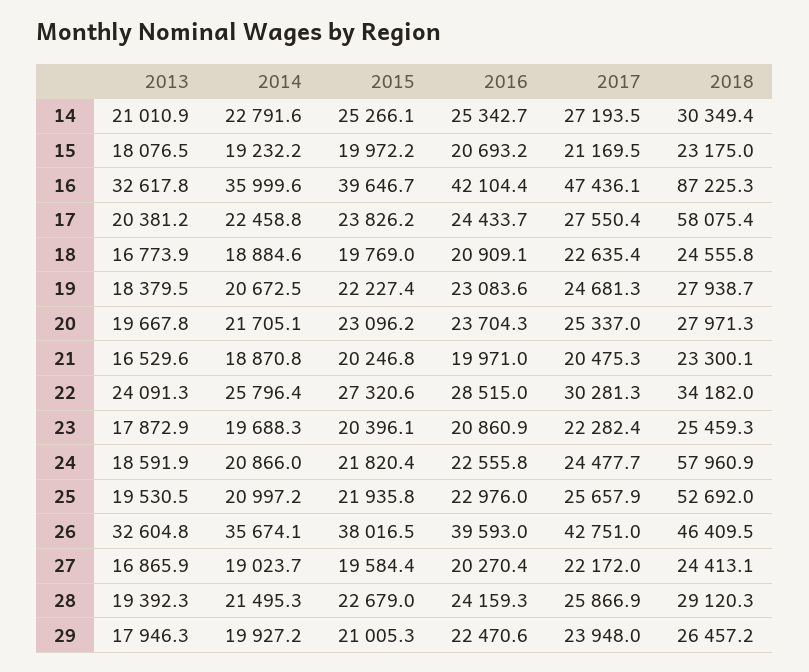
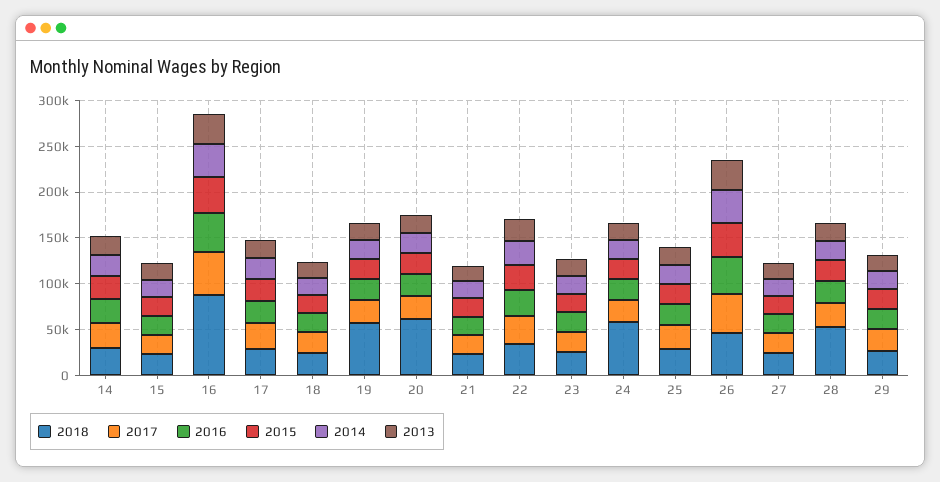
  {
    "2013": {
      "14": 21010.9,
      "15": 18076.5,
      "16": 32617.8,
      "17": 20381.2,
      "18": 16773.9,
      "19": 18379.5,
      "20": 19667.8,
      "21": 16529.6,
      "22": 24091.3,
      "23": 17872.9,
      "24": 18591.9,
      "25": 19530.5,
      "26": 32604.8,
      "27": 16865.9,
      "28": 19392.3,
      "29": 17946.3
    },
    "2014": {
      "14": 22791.6,
      "15": 19232.2,
      "16": 35999.6,
      "17": 22458.8,
      "18": 18884.6,
      "19": 20672.5,
      "20": 21705.1,
      "21": 18870.8,
      "22": 25796.4,
      "23": 19688.3,
      "24": 20866,
      "25": 20997.2,
      "26": 35674.1,
      "27": 19023.7,
      "28": 21495.3,
      "29": 19927.2
    },
    "2015": {
      "14": 25266.1,
      "15": 19972.2,
      "16": 39646.7,
      "17": 23826.2,
      "18": 19769,
      "19": 22227.4,
      "20": 23096.2,
      "21": 20246.8,
      "22": 27320.6,
      "23": 20396.1,
      "24": 21820.4,
      "25": 21935.8,
      "26": 38016.5,
      "27": 19584.4,
      "28": 22679,
      "29": 21005.3
    },
    "2016": {
      "14": 25342.7,
      "15": 20693.2,
      "16": 42104.4,
      "17": 24433.7,
      "18": 20909.1,
      "19": 23083.6,
      "20": 23704.3,
      "21": 19971,
      "22": 28515,
      "23": 20860.9,
      "24": 22555.8,
      "25": 22976,
      "26": 39593,
      "27": 20270.4,
      "28": 24159.3,
      "29": 22470.6
    },
    "2017": {
      "14": 27193.5,
      "15": 21169.5,
      "16": 47436.1,
      "17": 27550.4,
      "18": 22635.4,
      "19": 24681.3,
      "20": 25337,
      "21": 20475.3,
      "22": 30281.3,
      "23": 22282.4,
      "24": 24477.7,
      "25": 25657.9,
      "26": 42751,
      "27": 22172,
      "28": 25866.9,
      "29": 23948
    },
    "2018": {
      "14": 30349.4,
      "15": 23175,
      "16": 87225.3,
-     "17": 58075.4,
+     "17": 30000,
      "18": 24555.8,
-     "19": 27938.7,
+     "19": 60000,
-     "20": 27971.3,
+     "20": 60000,
      "21": 23300.1,
      "22": 34182,
      "23": 25459.3,
      "24": 57960.9,
-     "25": 52692,
+     "25": 30000,
      "26": 46409.5,
      "27": 24413.1,
-     "28": 29120.3,
+     "28": 50000,
      "29": 26457.2
    }
  }

